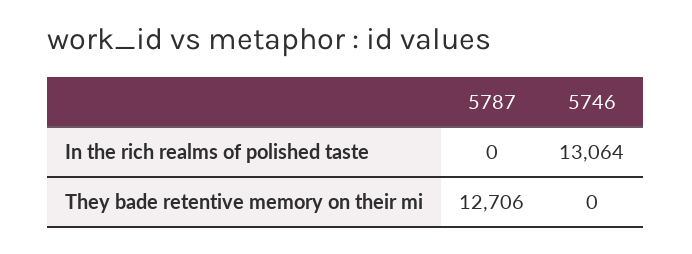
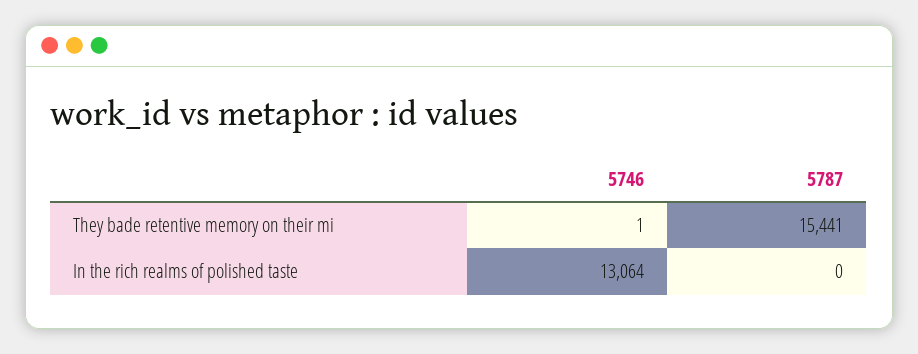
  {
    "5787": {
      "In the rich realms of polished taste": 0,
-     "They bade retentive memory on their mi": 12706
+     "They bade retentive memory on their mi": 15441
    },
    "5746": {
      "In the rich realms of polished taste": 13064,
-     "They bade retentive memory on their mi": 0
+     "They bade retentive memory on their mi": 1
    }
  }

